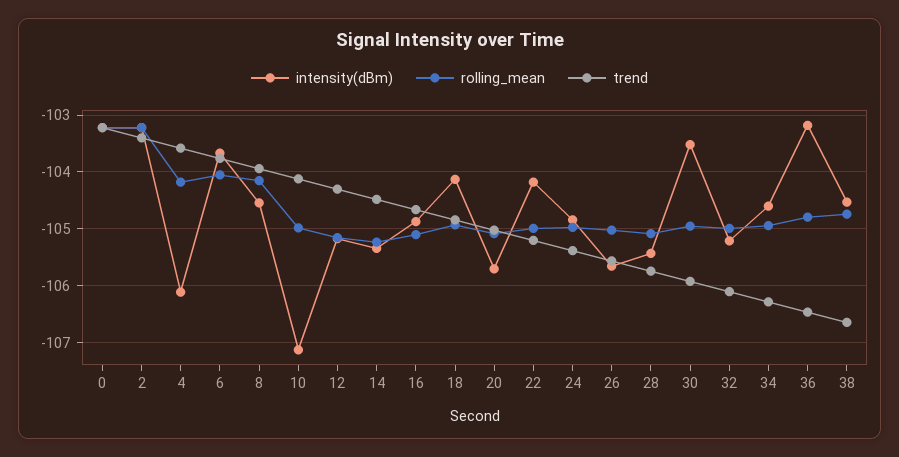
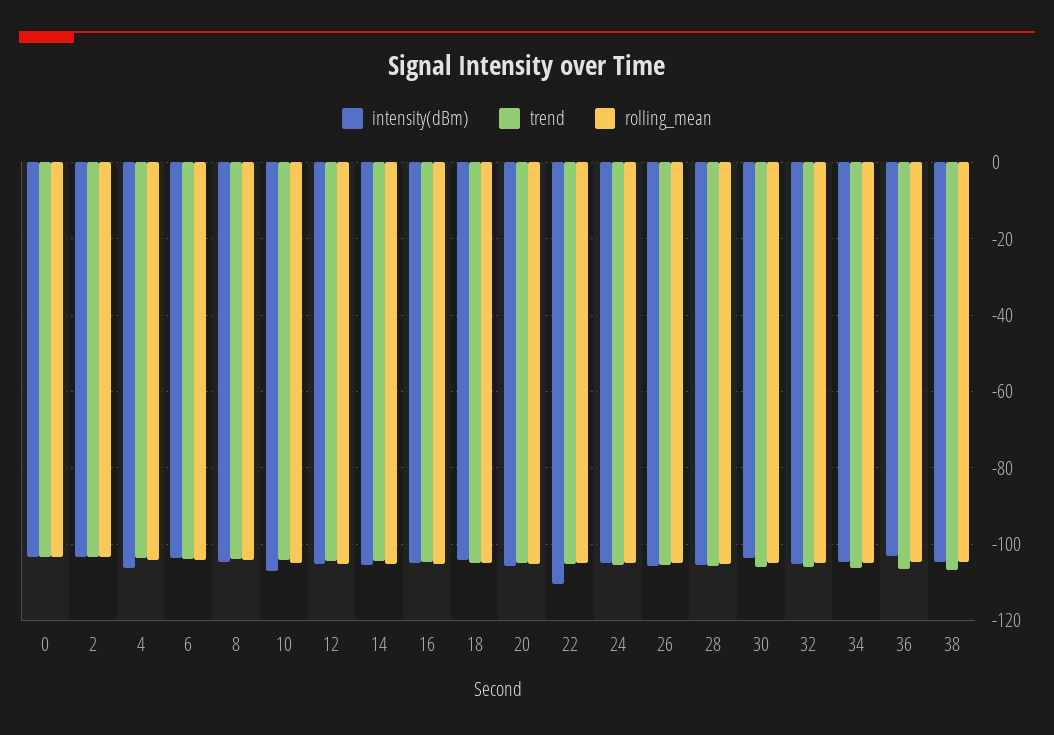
  {
    "intensity(dBm)": {
      "0": -103.2,
      "2": -103.2,
      "4": -106.2,
      "6": -103.6,
      "8": -104.6,
      "10": -107.2,
      "12": -105.2,
      "14": -105.4,
      "16": -104.8,
      "18": -104.2,
      "20": -105.8,
-     "22": -104.2,
+     "22": -110,
      "24": -104.8,
      "26": -105.6,
      "28": -105.4,
      "30": -103.6,
      "32": -105.2,
      "34": -104.6,
      "36": -103.2,
      "38": -104.6
    },
    "rolling_mean": {
      "0": -103.2,
      "2": -103.2,
      "4": -104.2,
      "6": -104,
      "8": -104.2,
      "10": -105,
      "12": -105.2,
      "14": -105.2,
      "16": -105.2,
      "18": -105,
      "20": -105,
      "22": -105,
      "24": -105,
      "26": -105,
      "28": -105,
      "30": -105,
      "32": -105,
      "34": -105,
      "36": -104.8,
      "38": -104.8
    },
    "trend": {
      "0": -103.2,
      "2": -103.4,
      "4": -103.6,
      "6": -103.8,
      "8": -104,
      "10": -104.2,
      "12": -104.4,
      "14": -104.4,
      "16": -104.6,
      "18": -104.8,
      "20": -105,
      "22": -105.2,
      "24": -105.4,
      "26": -105.6,
      "28": -105.8,
      "30": -106,
      "32": -106.2,
      "34": -106.2,
      "36": -106.4,
      "38": -106.6
    }
  }

